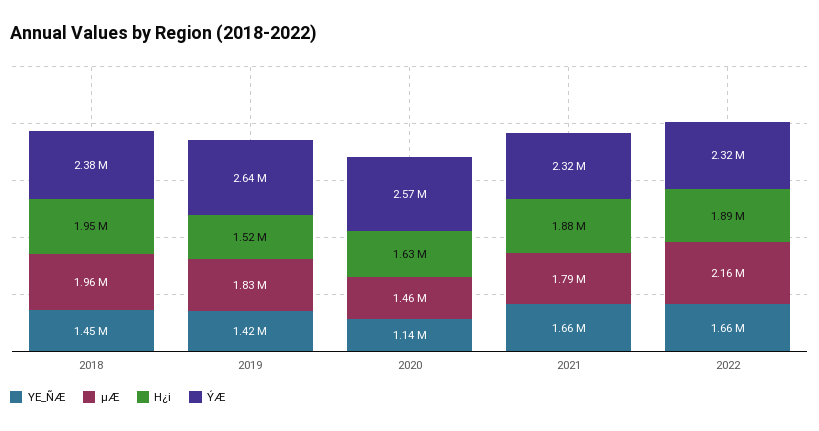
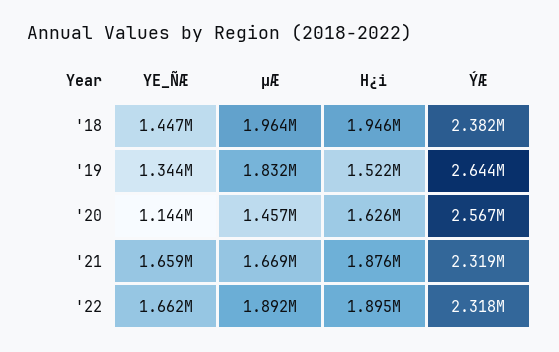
  {
    "YE_ÑÆ": {
      "2018": 1447000,
-     "2019": 1420000,
+     "2019": 1344000,
      "2020": 1144000,
      "2021": 1659000,
      "2022": 1662000
    },
    "µÆ": {
      "2018": 1964000,
      "2019": 1832000,
      "2020": 1457000,
-     "2021": 1790000,
+     "2021": 1669000,
-     "2022": 2160000
+     "2022": 1892000
    },
    "H¿i": {
      "2018": 1946000,
      "2019": 1522000,
      "2020": 1626000,
      "2021": 1876000,
      "2022": 1895000
    },
    "ÝÆ": {
      "2018": 2382000,
      "2019": 2644000,
      "2020": 2567000,
      "2021": 2319000,
      "2022": 2318000
    }
  }

